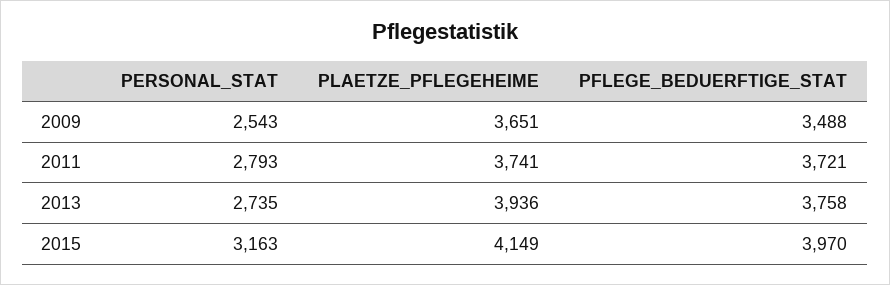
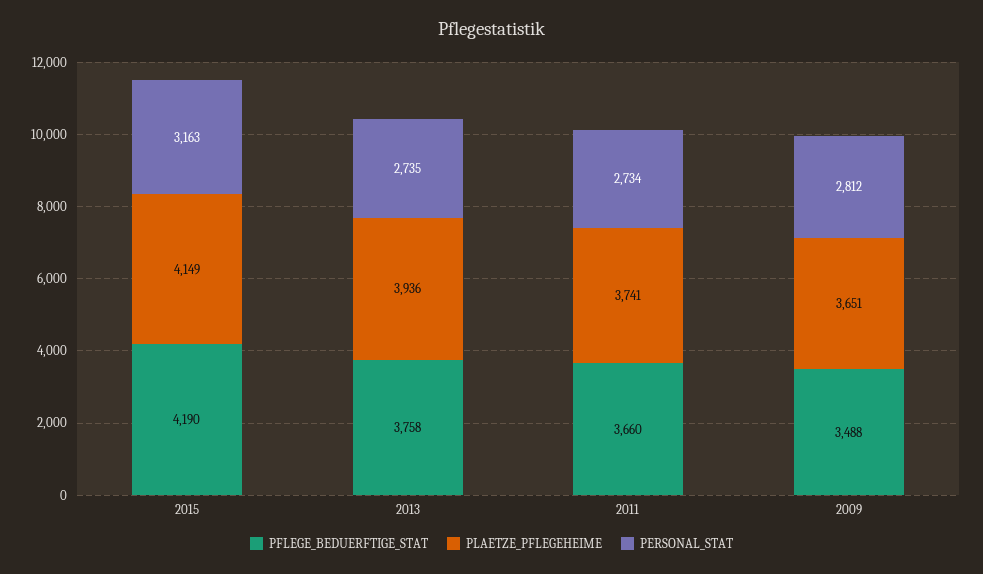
  {
    "PERSONAL_STAT": {
-     "2009": 2543,
+     "2009": 2812,
-     "2011": 2793,
+     "2011": 2734,
      "2013": 2735,
      "2015": 3163
    },
    "PLAETZE_PFLEGEHEIME": {
      "2009": 3651,
      "2011": 3741,
      "2013": 3936,
      "2015": 4149
    },
    "PFLEGE_BEDUERFTIGE_STAT": {
      "2009": 3488,
-     "2011": 3721,
+     "2011": 3660,
      "2013": 3758,
-     "2015": 3970
+     "2015": 4190
    }
  }

